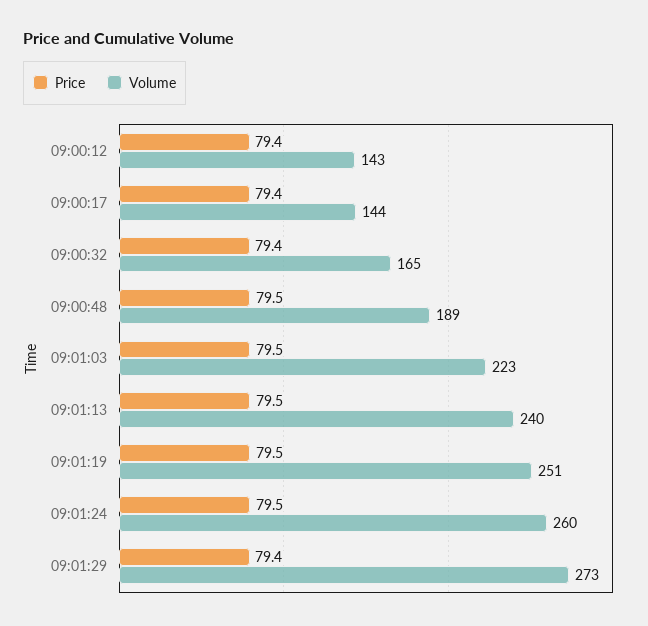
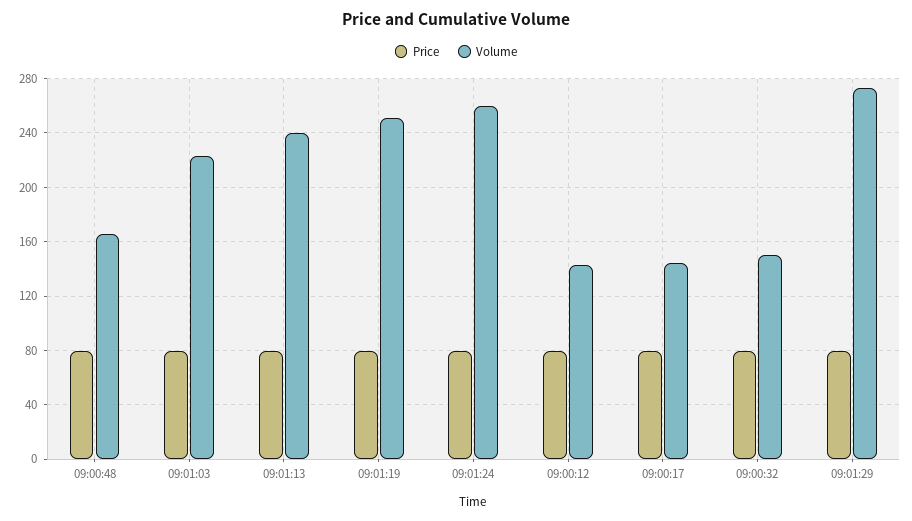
  {
    "Price": {
      "09:00:12": 79.4,
      "09:00:17": 79.4,
      "09:00:32": 79.4,
      "09:00:48": 79.5,
      "09:01:03": 79.5,
      "09:01:13": 79.5,
      "09:01:19": 79.5,
      "09:01:24": 79.5,
      "09:01:29": 79.4
    },
    "Volume": {
      "09:00:12": 143,
      "09:00:17": 144,
-     "09:00:32": 165,
+     "09:00:32": 150,
-     "09:00:48": 189,
+     "09:00:48": 165,
      "09:01:03": 223,
      "09:01:13": 240,
      "09:01:19": 251,
      "09:01:24": 260,
      "09:01:29": 273
    }
  }

